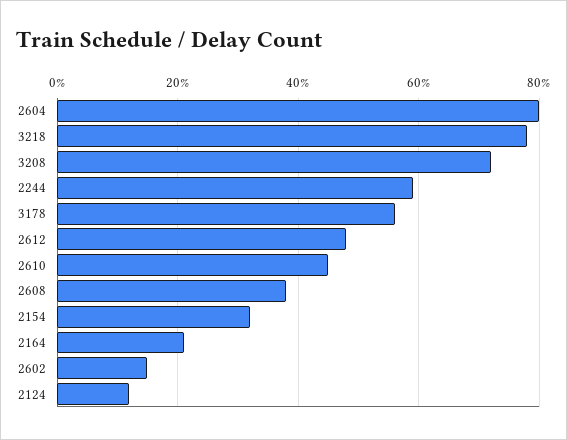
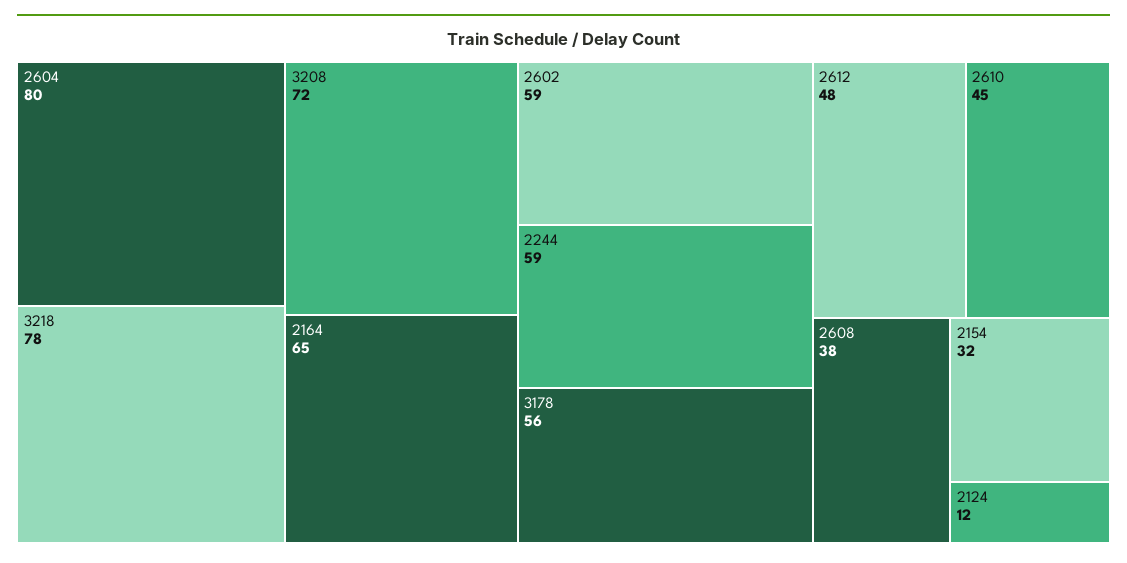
  {
    "2604": 80,
    "3218": 78,
    "3208": 72,
    "2244": 59,
    "3178": 56,
    "2612": 48,
    "2610": 45,
    "2608": 38,
    "2154": 32,
-   "2164": 20,
+   "2164": 65,
-   "2602": 15,
+   "2602": 59,
    "2124": 12
  }

